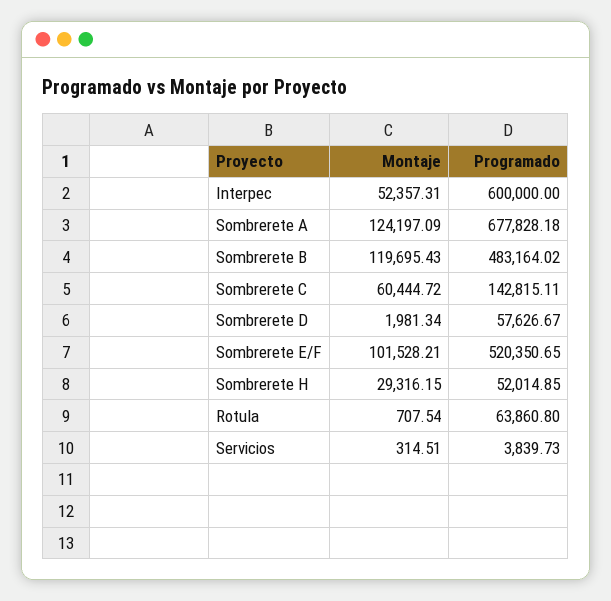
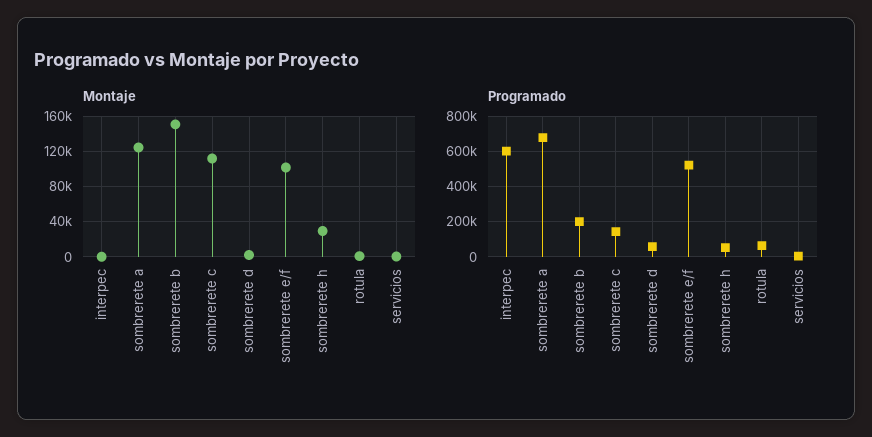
  {
    "Montaje": {
-     "Interpec": 52357.31,
+     "Interpec": 0,
      "Sombrerete A": 124197.09,
-     "Sombrerete B": 119695.43,
+     "Sombrerete B": 150000,
-     "Sombrerete C": 60444.72,
+     "Sombrerete C": 110000,
      "Sombrerete D": 1981.34,
      "Sombrerete E/F": 101528.21,
      "Sombrerete H": 29316.15,
      "Rotula": 707.54,
      "Servicios": 314.51
    },
    "Programado": {
      "Interpec": 600000,
      "Sombrerete A": 677828.18,
-     "Sombrerete B": 483164.02,
+     "Sombrerete B": 200000,
      "Sombrerete C": 142815.11,
      "Sombrerete D": 57626.67,
      "Sombrerete E/F": 520350.65,
      "Sombrerete H": 52014.85,
      "Rotula": 63860.8,
      "Servicios": 3839.73
    }
  }

